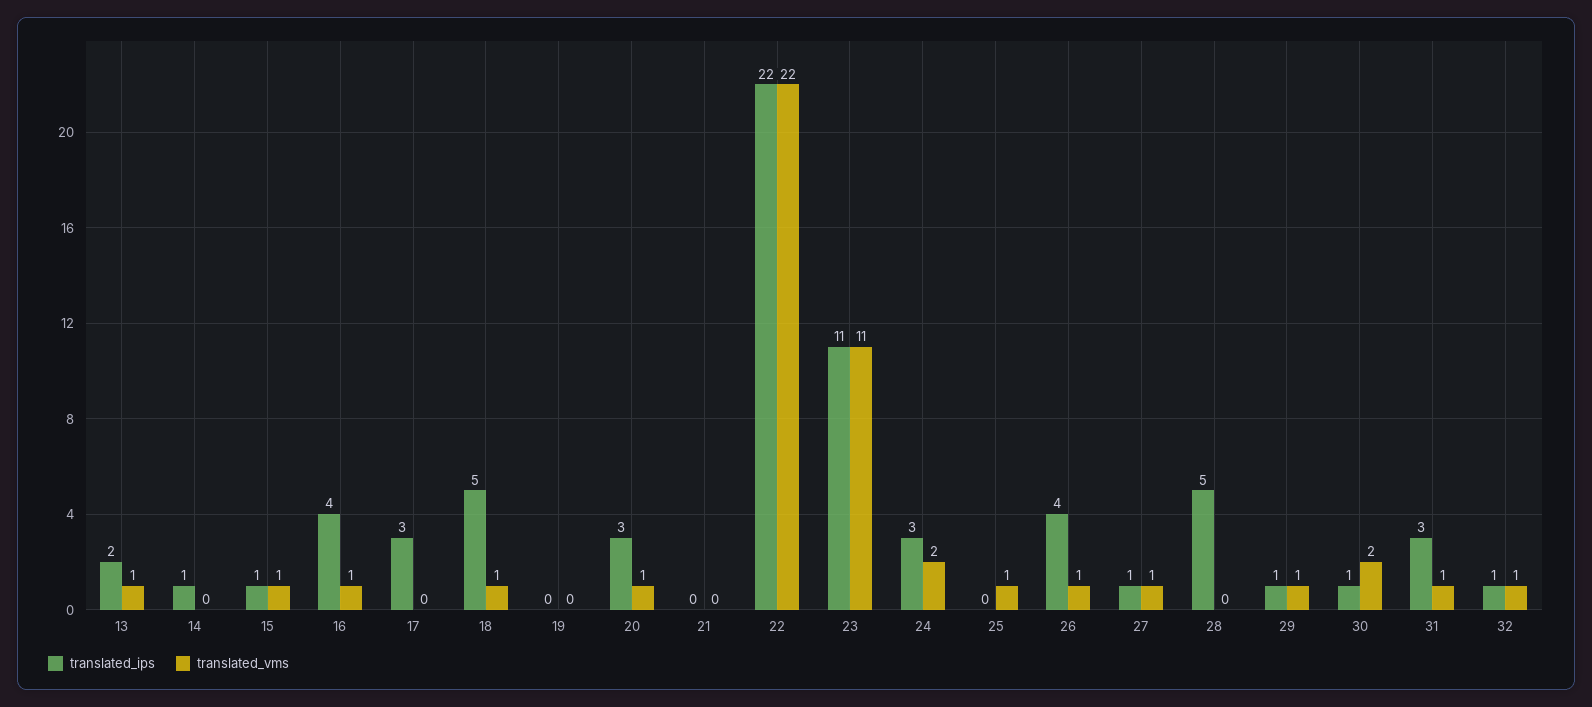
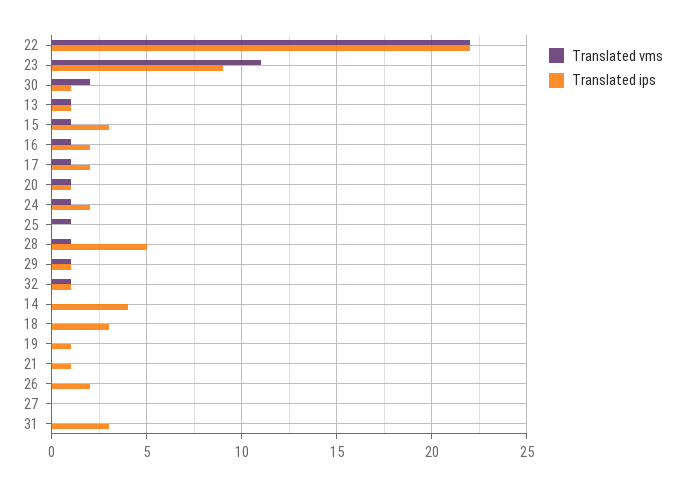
  {
    "translated_ips": {
-     "13": 2,
+     "13": 1,
-     "14": 1,
+     "14": 4,
-     "15": 1,
+     "15": 3,
-     "16": 4,
+     "16": 2,
-     "17": 3,
+     "17": 2,
-     "18": 5,
+     "18": 3,
-     "19": 0,
+     "19": 1,
-     "20": 3,
+     "20": 1,
-     "21": 0,
+     "21": 1,
      "22": 22,
-     "23": 11,
+     "23": 9,
-     "24": 3,
+     "24": 2,
      "25": 0,
-     "26": 4,
+     "26": 2,
-     "27": 1,
+     "27": 0,
      "28": 5,
      "29": 1,
      "30": 1,
      "31": 3,
      "32": 1
    },
    "translated_vms": {
      "13": 1,
      "14": 0,
      "15": 1,
      "16": 1,
-     "17": 0,
+     "17": 1,
-     "18": 1,
+     "18": 0,
      "19": 0,
      "20": 1,
      "21": 0,
      "22": 22,
      "23": 11,
-     "24": 2,
+     "24": 1,
      "25": 1,
-     "26": 1,
+     "26": 0,
-     "27": 1,
+     "27": 0,
-     "28": 0,
+     "28": 1,
      "29": 1,
      "30": 2,
-     "31": 1,
+     "31": 0,
      "32": 1
    }
  }

